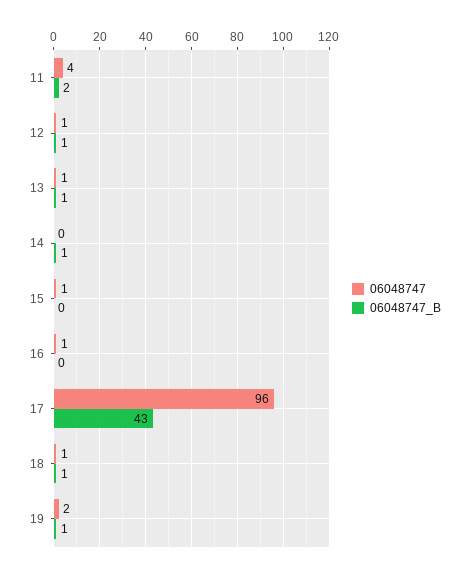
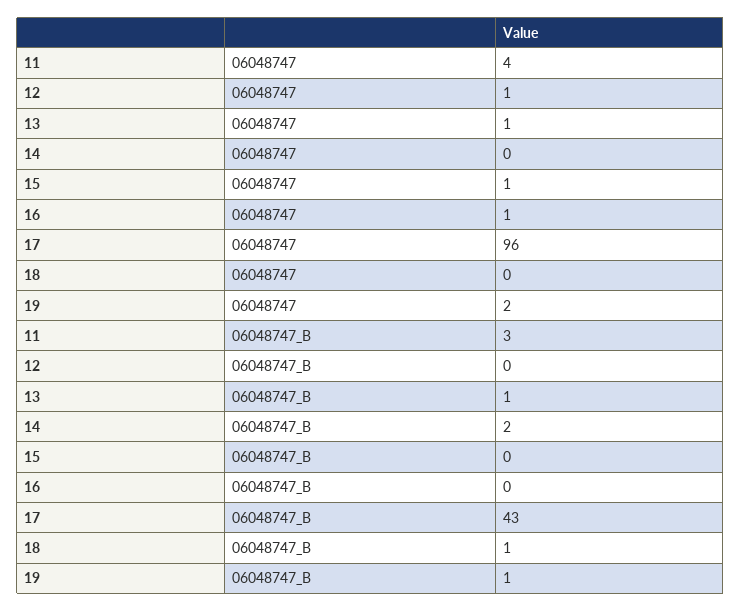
  {
    "06048747": {
      "11": 4,
      "12": 1,
      "13": 1,
      "14": 0,
      "15": 1,
      "16": 1,
      "17": 96,
-     "18": 1,
+     "18": 0,
      "19": 2
    },
    "06048747_B": {
-     "11": 2,
+     "11": 3,
-     "12": 1,
+     "12": 0,
      "13": 1,
-     "14": 1,
+     "14": 2,
      "15": 0,
      "16": 0,
      "17": 43,
      "18": 1,
      "19": 1
    }
  }

